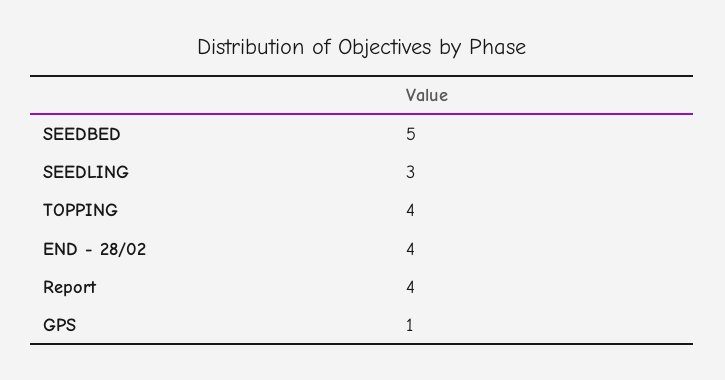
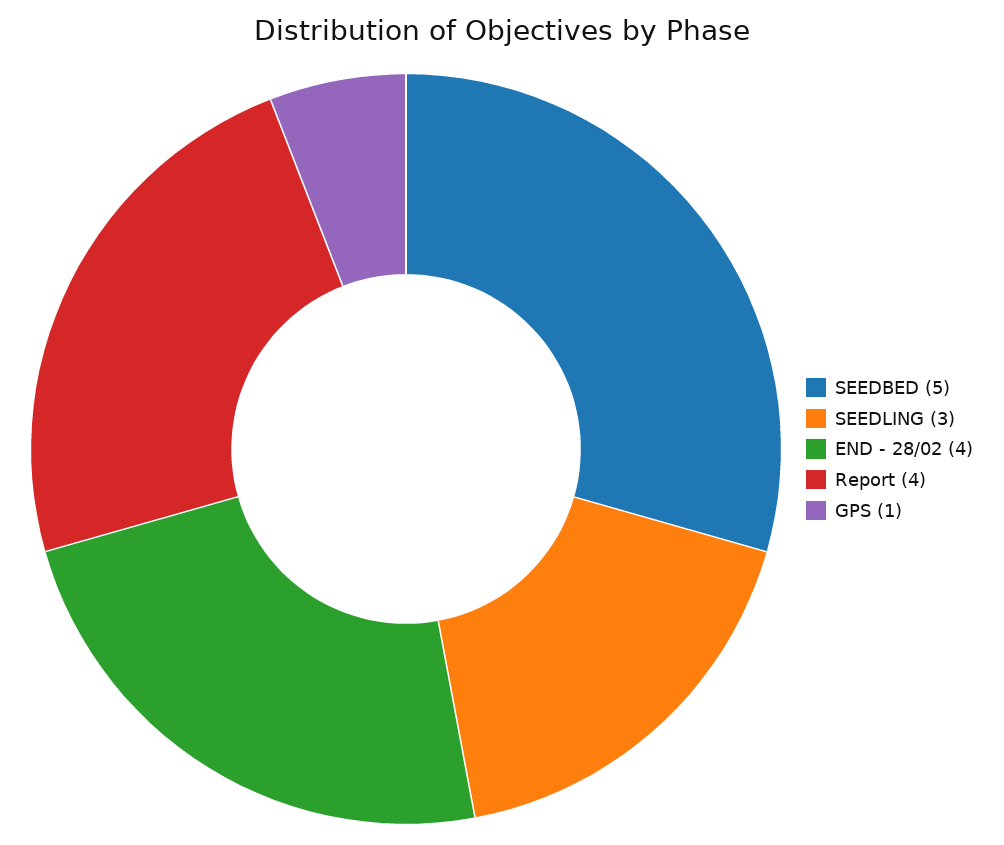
  {
    "SEEDBED": 5,
    "SEEDLING": 3,
-   "TOPPING": 4,
    "END - 28/02": 4,
    "Report": 4,
    "GPS": 1
  }

